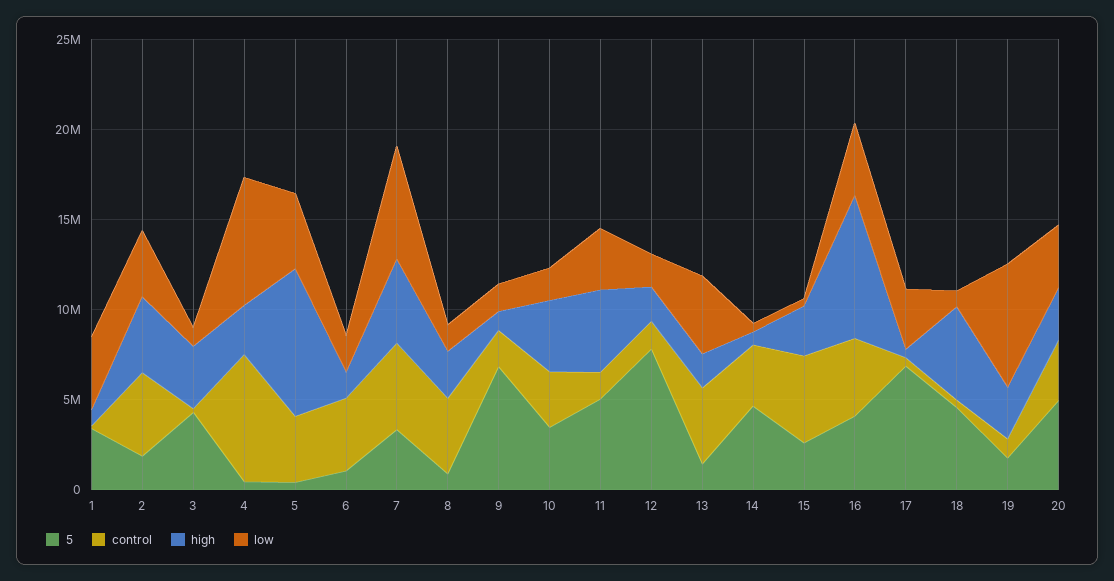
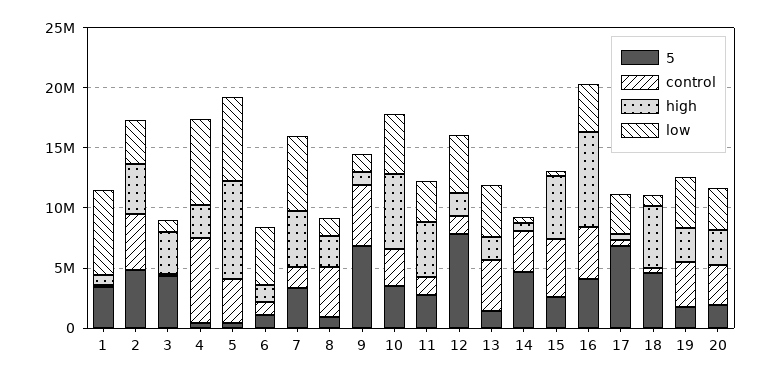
  {
    "5": {
      "1": 3000000,
-     "2": 2000000,
+     "2": 5000000,
      "3": 4000000,
      "4": 0,
      "5": 0,
      "6": 1000000,
      "7": 3000000,
      "8": 1000000,
      "9": 7000000,
      "10": 3000000,
-     "11": 5000000,
+     "11": 3000000,
      "12": 8000000,
      "13": 1000000,
      "14": 5000000,
      "15": 3000000,
      "16": 4000000,
      "17": 7000000,
      "18": 5000000,
      "19": 2000000,
-     "20": 5000000
+     "20": 2000000
    },
    "control": {
      "1": 0,
      "2": 5000000,
      "3": 0,
      "4": 7000000,
      "5": 4000000,
-     "6": 4000000,
+     "6": 1000000,
-     "7": 5000000,
+     "7": 2000000,
      "8": 4000000,
-     "9": 2000000,
+     "9": 5000000,
      "10": 3000000,
      "11": 1000000,
      "12": 2000000,
      "13": 4000000,
      "14": 3000000,
      "15": 5000000,
      "16": 4000000,
      "17": 0,
      "18": 0,
-     "19": 1000000,
+     "19": 4000000,
      "20": 3000000
    },
    "high": {
      "1": 1000000,
      "2": 4000000,
      "3": 3000000,
      "4": 3000000,
      "5": 8000000,
      "6": 1000000,
      "7": 5000000,
      "8": 3000000,
      "9": 1000000,
-     "10": 4000000,
+     "10": 6000000,
      "11": 5000000,
      "12": 2000000,
      "13": 2000000,
      "14": 1000000,
-     "15": 3000000,
+     "15": 5000000,
      "16": 8000000,
      "17": 0,
      "18": 5000000,
      "19": 3000000,
      "20": 3000000
    },
    "low": {
-     "1": 4000000,
+     "1": 7000000,
      "2": 4000000,
      "3": 1000000,
      "4": 7000000,
-     "5": 4000000,
+     "5": 7000000,
-     "6": 2000000,
+     "6": 5000000,
      "7": 6000000,
      "8": 1000000,
      "9": 2000000,
-     "10": 2000000,
+     "10": 5000000,
      "11": 3000000,
-     "12": 2000000,
+     "12": 5000000,
      "13": 4000000,
      "14": 0,
      "15": 0,
      "16": 4000000,
      "17": 3000000,
      "18": 1000000,
-     "19": 7000000,
+     "19": 4000000,
      "20": 3000000
    }
  }

